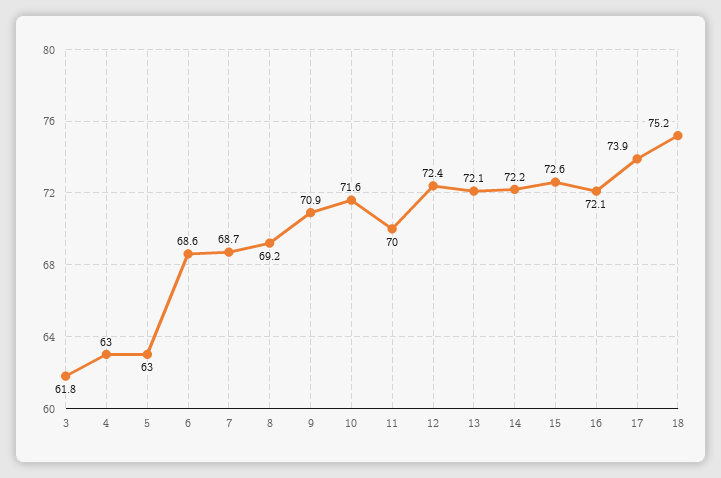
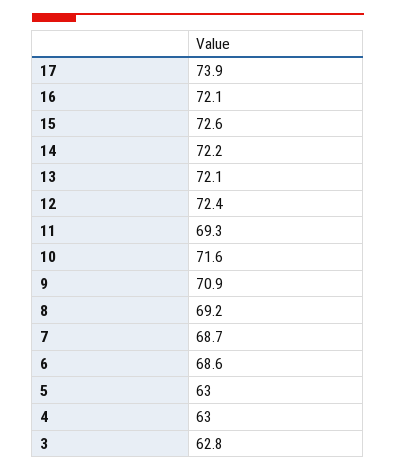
  {
-   "3": 61.8,
+   "3": 62.8,
    "4": 63,
    "5": 63,
    "6": 68.6,
    "7": 68.7,
    "8": 69.2,
    "9": 70.9,
    "10": 71.6,
-   "11": 70,
+   "11": 69.3,
    "12": 72.4,
    "13": 72.1,
    "14": 72.2,
    "15": 72.6,
    "16": 72.1,
-   "17": 73.9,
+   "17": 73.9
-   "18": 75.2
  }

